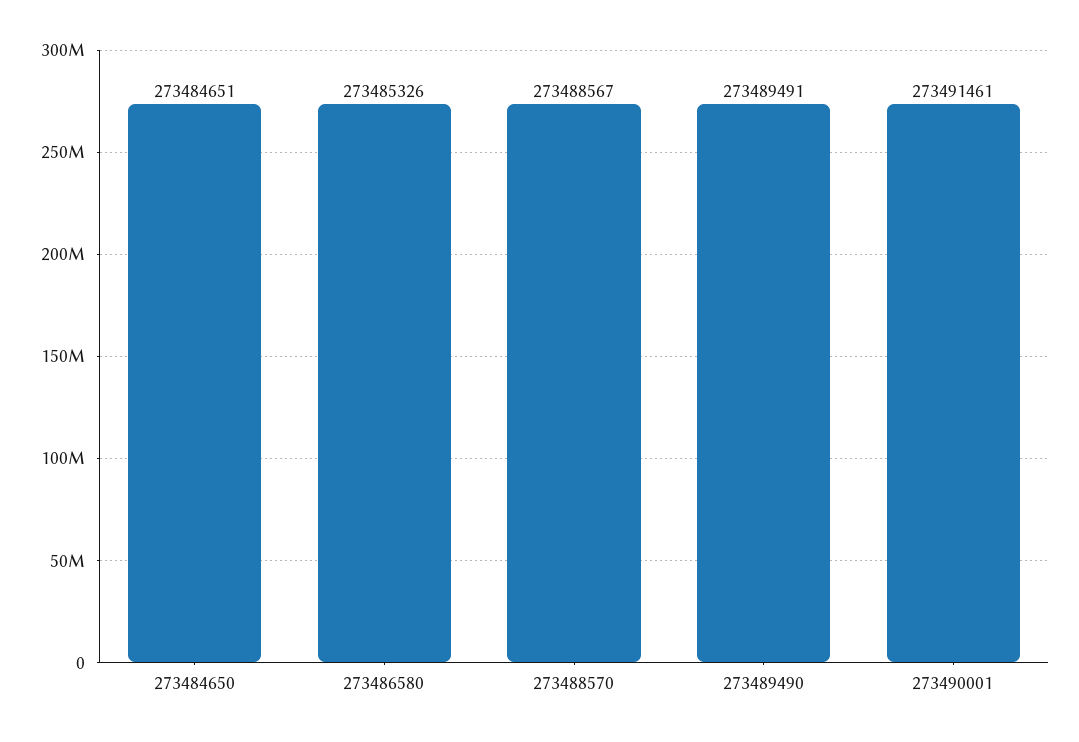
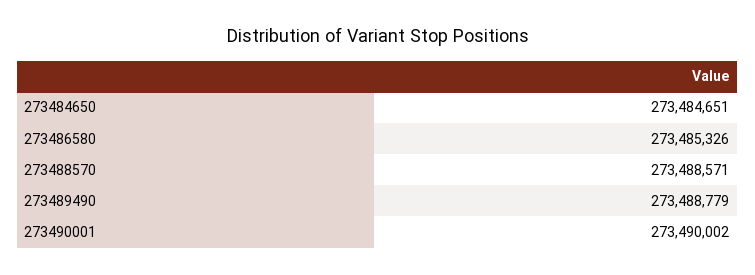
  {
    "273484650": 273484651,
    "273486580": 273485326,
-   "273488570": 273488567,
+   "273488570": 273488571,
-   "273489490": 273489491,
+   "273489490": 273488779,
-   "273490001": 273491461
+   "273490001": 273490002
  }

